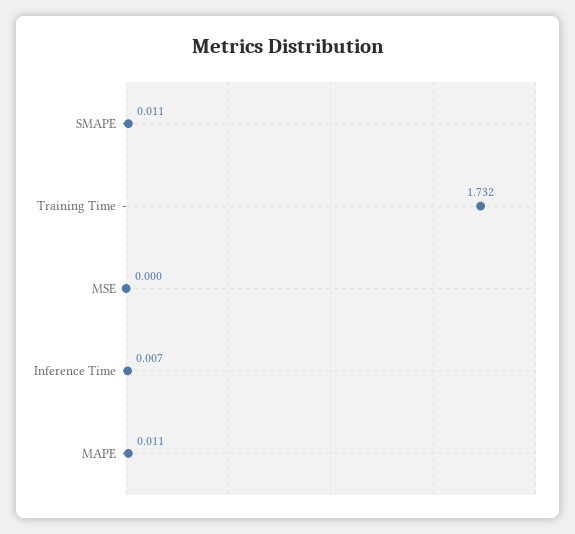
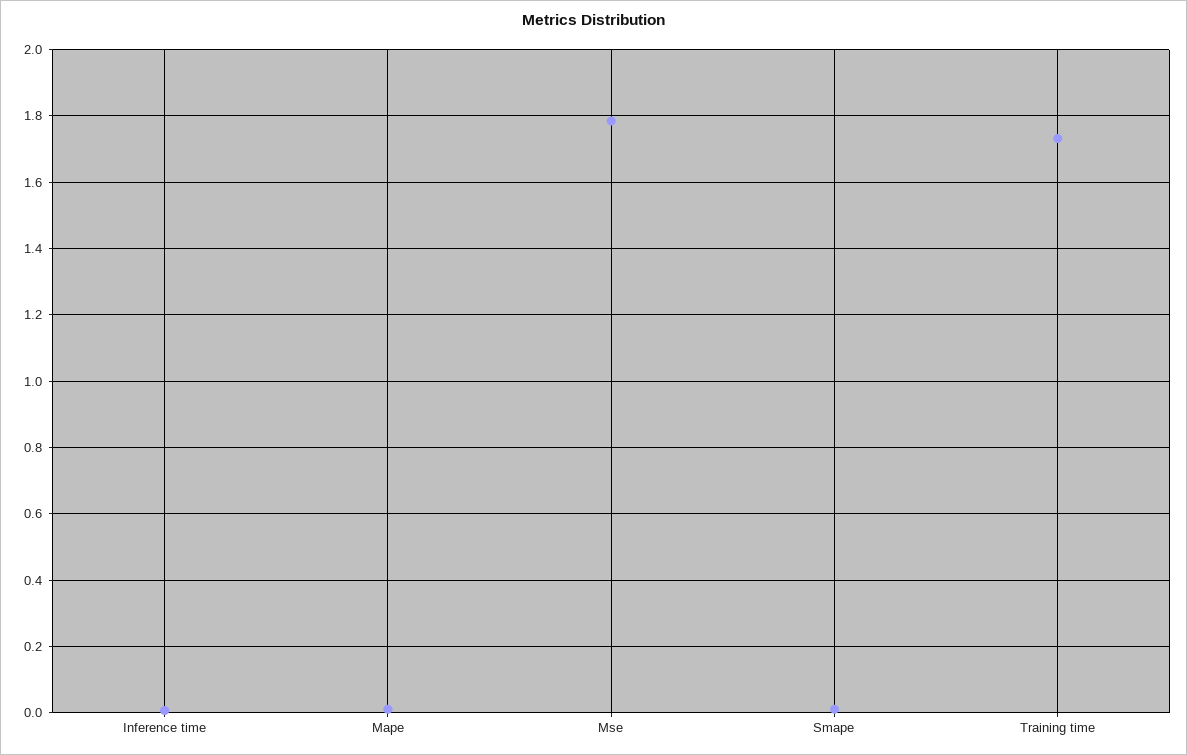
  {
    "SMAPE": 0.011,
    "Training Time": 1.732,
-   "MSE": 0,
+   "MSE": 1.78,
    "Inference Time": 0.007,
    "MAPE": 0.011
  }

